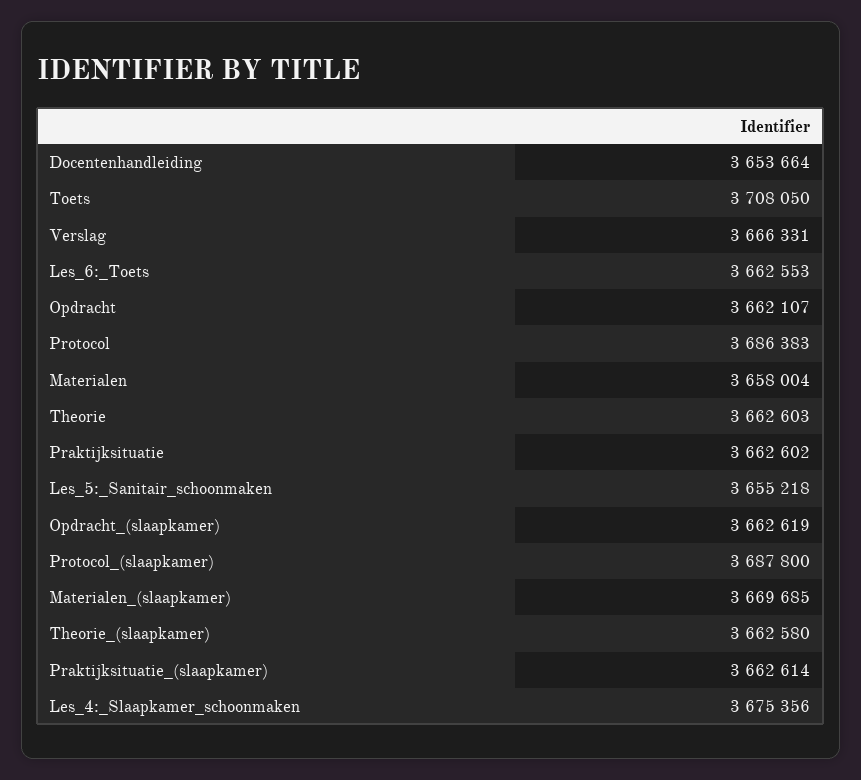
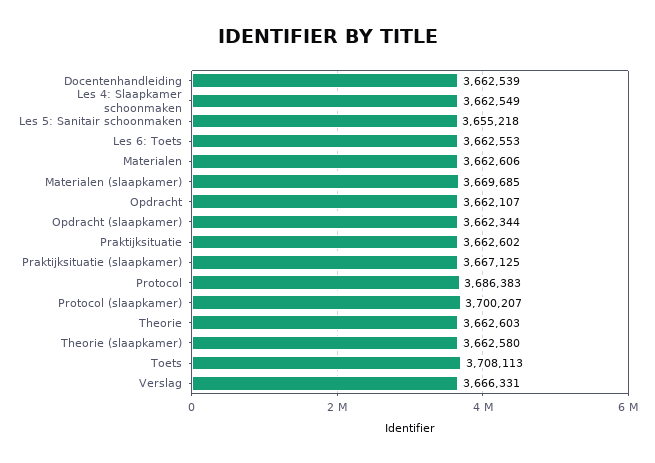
  {
-   "Docentenhandleiding": 3653664,
+   "Docentenhandleiding": 3662539,
-   "Toets": 3708050,
+   "Toets": 3708113,
    "Verslag": 3666331,
    "Les_6:_Toets": 3662553,
    "Opdracht": 3662107,
    "Protocol": 3686383,
-   "Materialen": 3658004,
+   "Materialen": 3662606,
    "Theorie": 3662603,
    "Praktijksituatie": 3662602,
    "Les_5:_Sanitair_schoonmaken": 3655218,
-   "Opdracht_(slaapkamer)": 3662619,
+   "Opdracht_(slaapkamer)": 3662344,
-   "Protocol_(slaapkamer)": 3687800,
+   "Protocol_(slaapkamer)": 3700207,
    "Materialen_(slaapkamer)": 3669685,
    "Theorie_(slaapkamer)": 3662580,
-   "Praktijksituatie_(slaapkamer)": 3662614,
+   "Praktijksituatie_(slaapkamer)": 3667125,
-   "Les_4:_Slaapkamer_schoonmaken": 3675356
+   "Les_4:_Slaapkamer_schoonmaken": 3662549
  }

